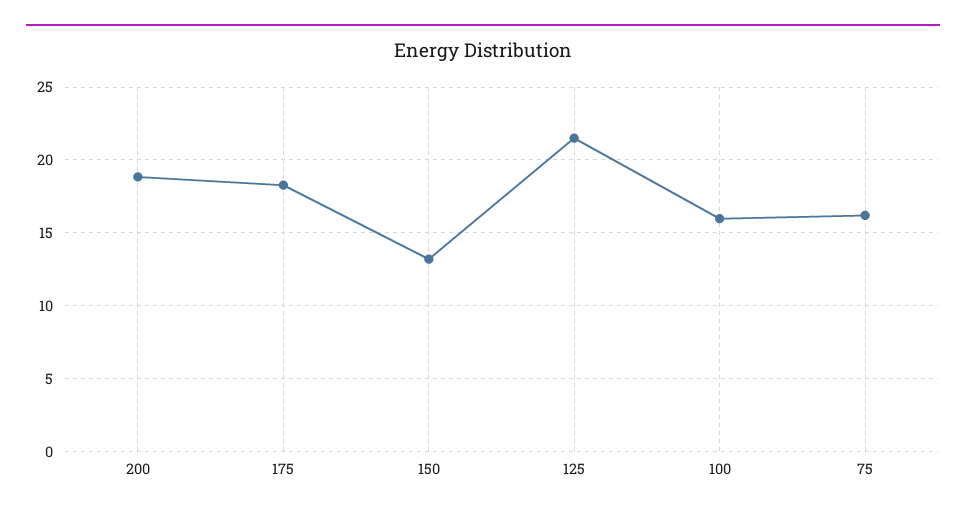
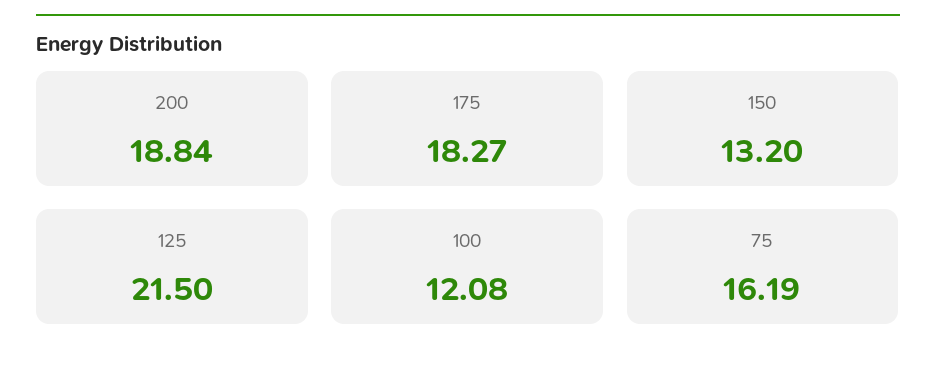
  {
    "200": 18.84,
    "175": 18.27,
    "150": 13.2,
    "125": 21.5,
-   "100": 16,
+   "100": 12.08,
    "75": 16.19
  }

